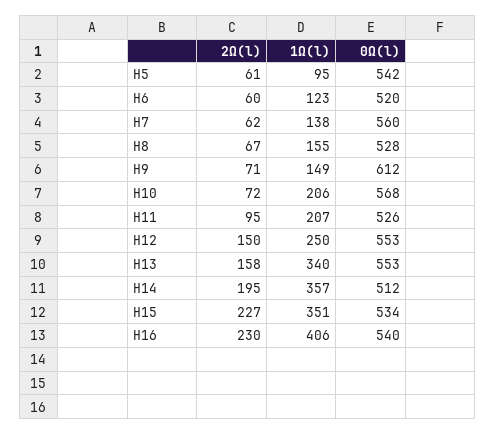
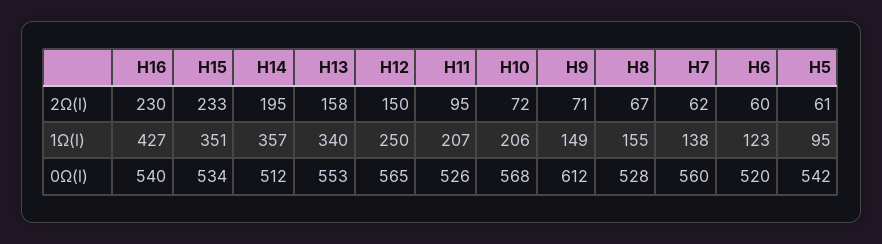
  {
    "2Ω(l)": {
      "H5": 61,
      "H6": 60,
      "H7": 62,
      "H8": 67,
      "H9": 71,
      "H10": 72,
      "H11": 95,
      "H12": 150,
      "H13": 158,
      "H14": 195,
-     "H15": 227,
+     "H15": 233,
      "H16": 230
    },
    "1Ω(l)": {
      "H5": 95,
      "H6": 123,
      "H7": 138,
      "H8": 155,
      "H9": 149,
      "H10": 206,
      "H11": 207,
      "H12": 250,
      "H13": 340,
      "H14": 357,
      "H15": 351,
-     "H16": 406
+     "H16": 427
    },
    "0Ω(l)": {
      "H5": 542,
      "H6": 520,
      "H7": 560,
      "H8": 528,
      "H9": 612,
      "H10": 568,
      "H11": 526,
-     "H12": 553,
+     "H12": 565,
      "H13": 553,
      "H14": 512,
      "H15": 534,
      "H16": 540
    }
  }

